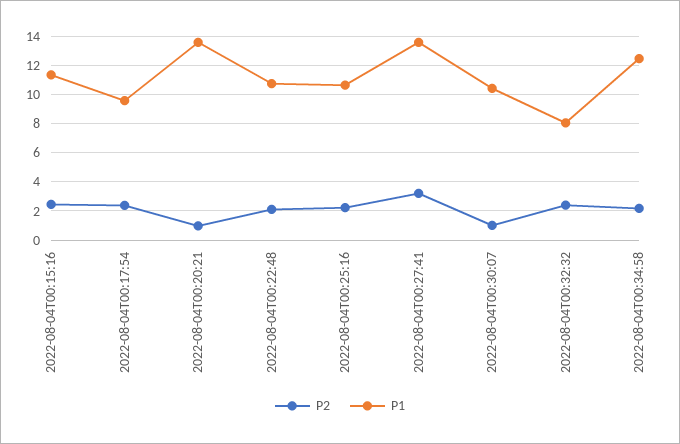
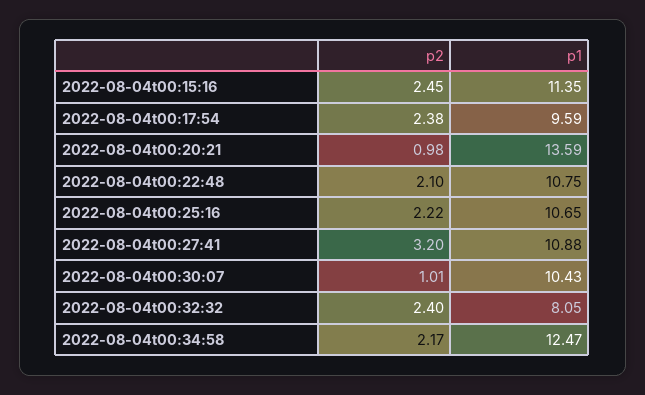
  {
    "P2": {
      "2022-08-04T00:15:16": 2.45,
      "2022-08-04T00:17:54": 2.38,
      "2022-08-04T00:20:21": 0.98,
      "2022-08-04T00:22:48": 2.1,
      "2022-08-04T00:25:16": 2.22,
      "2022-08-04T00:27:41": 3.2,
      "2022-08-04T00:30:07": 1.01,
      "2022-08-04T00:32:32": 2.4,
      "2022-08-04T00:34:58": 2.17
    },
    "P1": {
      "2022-08-04T00:15:16": 11.35,
      "2022-08-04T00:17:54": 9.59,
      "2022-08-04T00:20:21": 13.59,
      "2022-08-04T00:22:48": 10.75,
      "2022-08-04T00:25:16": 10.65,
-     "2022-08-04T00:27:41": 13.5,
+     "2022-08-04T00:27:41": 10.88,
      "2022-08-04T00:30:07": 10.43,
      "2022-08-04T00:32:32": 8.05,
      "2022-08-04T00:34:58": 12.47
    }
  }

